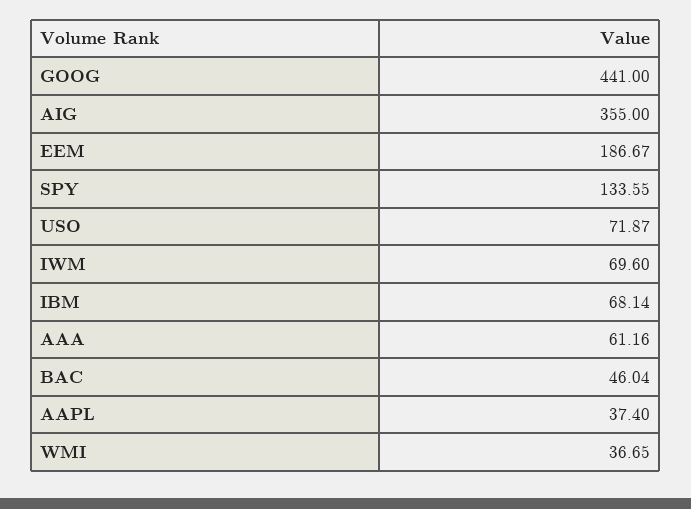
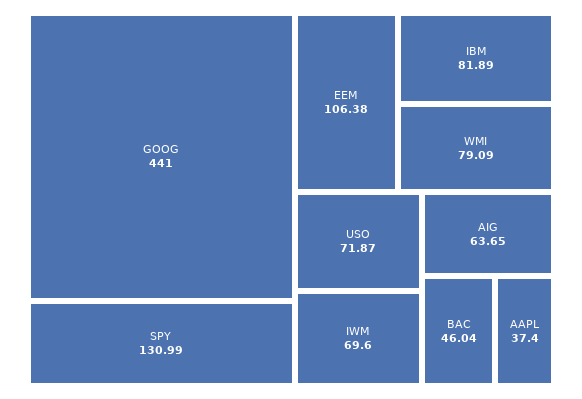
  {
    "GOOG": 441,
-   "AIG": 355,
+   "AIG": 63.65,
-   "EEM": 186.67,
+   "EEM": 106.38,
-   "SPY": 133.55,
+   "SPY": 130.99,
    "USO": 71.87,
    "IWM": 69.6,
-   "IBM": 68.14,
+   "IBM": 81.89,
-   "AAA": 61.16,
    "BAC": 46.04,
    "AAPL": 37.4,
-   "WMI": 36.65
+   "WMI": 79.09
  }

